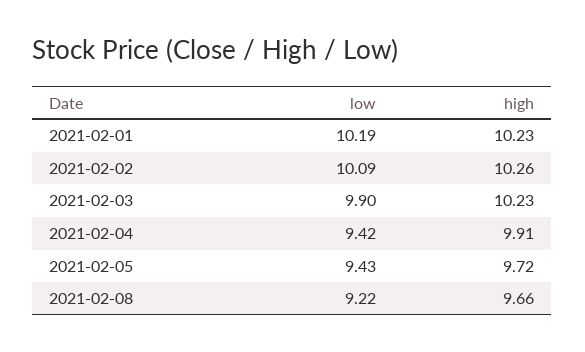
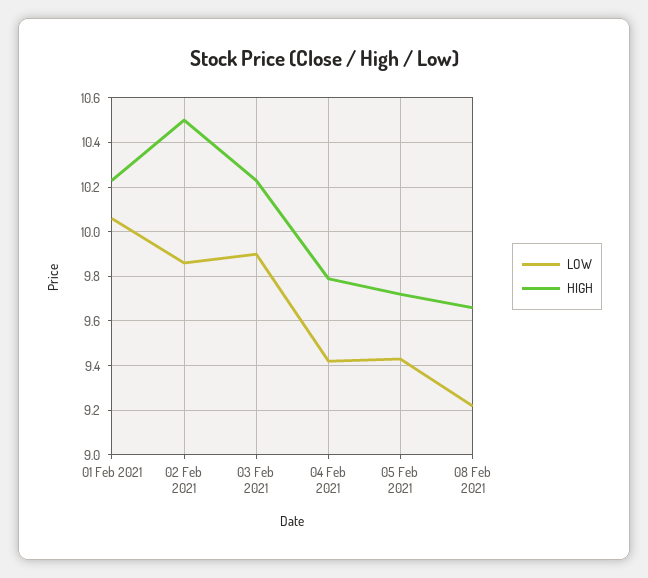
  {
    "low": {
-     "2021-02-01": 10.19,
+     "2021-02-01": 10.05,
-     "2021-02-02": 10.09,
+     "2021-02-02": 9.85,
      "2021-02-03": 9.9,
      "2021-02-04": 9.42,
      "2021-02-05": 9.43,
      "2021-02-08": 9.22
    },
    "high": {
      "2021-02-01": 10.23,
-     "2021-02-02": 10.26,
+     "2021-02-02": 10.5,
      "2021-02-03": 10.23,
-     "2021-02-04": 9.91,
+     "2021-02-04": 9.8,
      "2021-02-05": 9.72,
      "2021-02-08": 9.66
    }
  }

